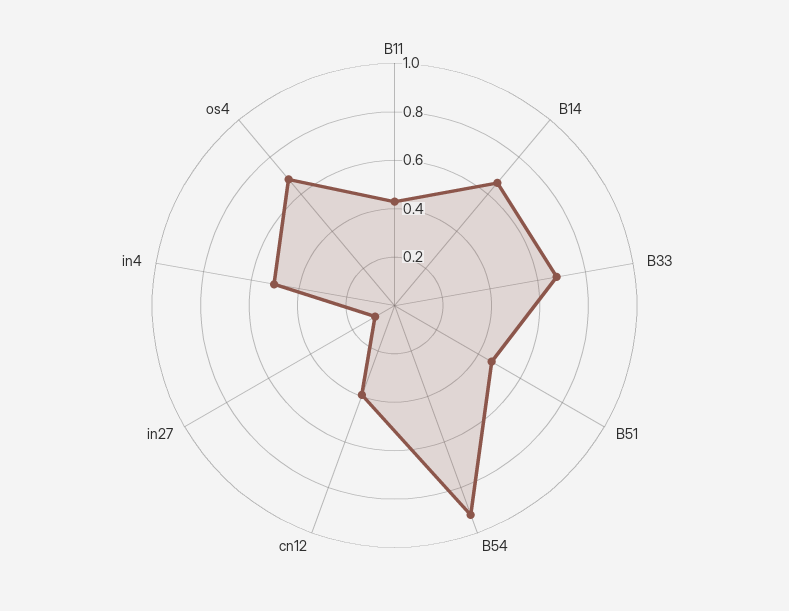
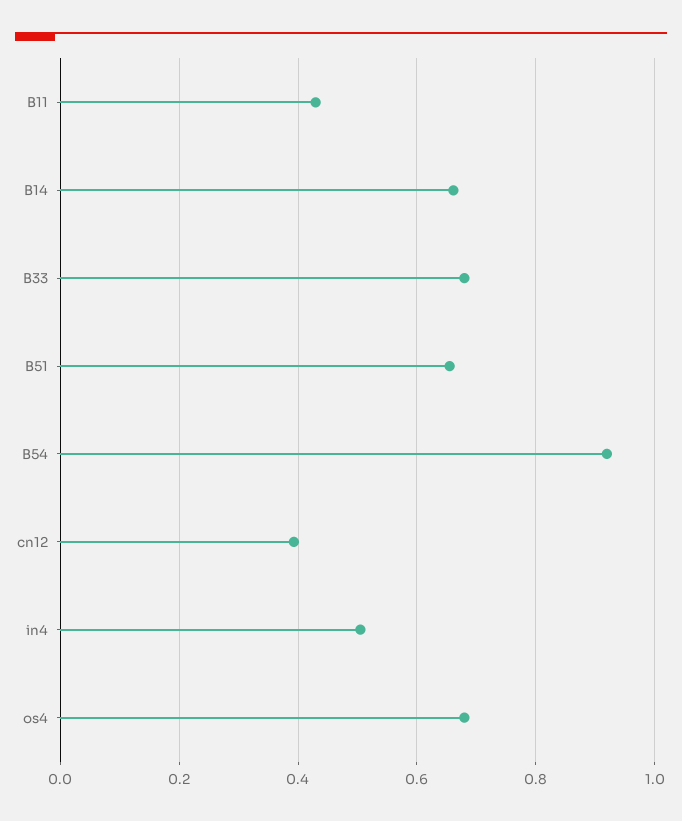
  {
    "B11": 0.42,
    "B14": 0.66,
    "B33": 0.68,
-   "B51": 0.45,
+   "B51": 0.66,
    "B54": 0.92,
    "cn12": 0.4,
-   "in27": 0.1,
    "in4": 0.5,
    "os4": 0.68
  }

